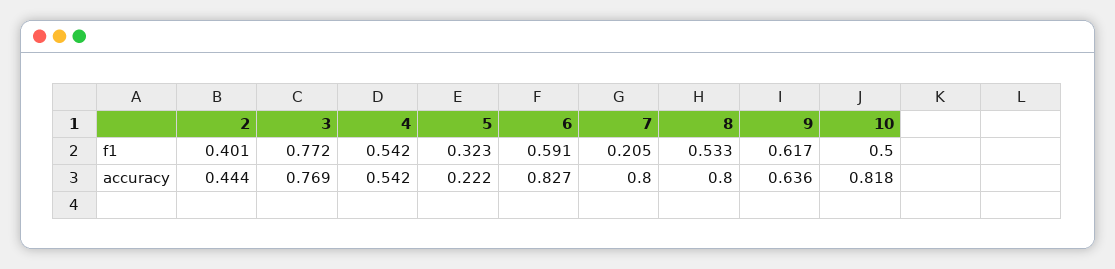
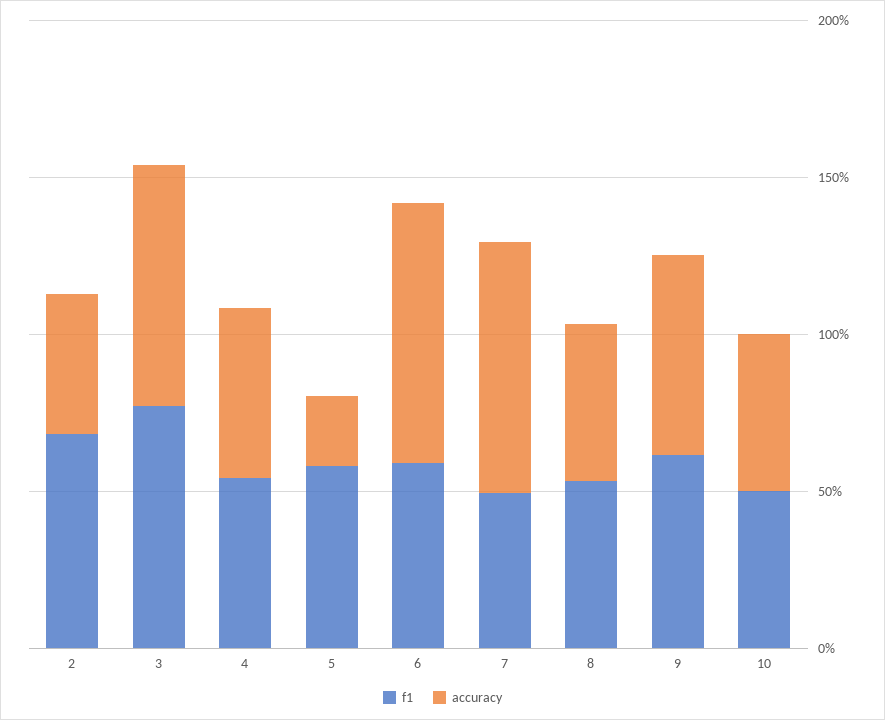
  {
    "f1": {
-     "2": 0.401,
+     "2": 0.7,
      "3": 0.772,
      "4": 0.542,
-     "5": 0.323,
+     "5": 0.6,
      "6": 0.591,
-     "7": 0.205,
+     "7": 0.5,
      "8": 0.533,
      "9": 0.617,
      "10": 0.5
    },
    "accuracy": {
      "2": 0.444,
      "3": 0.769,
      "4": 0.542,
      "5": 0.222,
      "6": 0.827,
      "7": 0.8,
-     "8": 0.8,
+     "8": 0.5,
      "9": 0.636,
-     "10": 0.818
+     "10": 0.5
    }
  }

